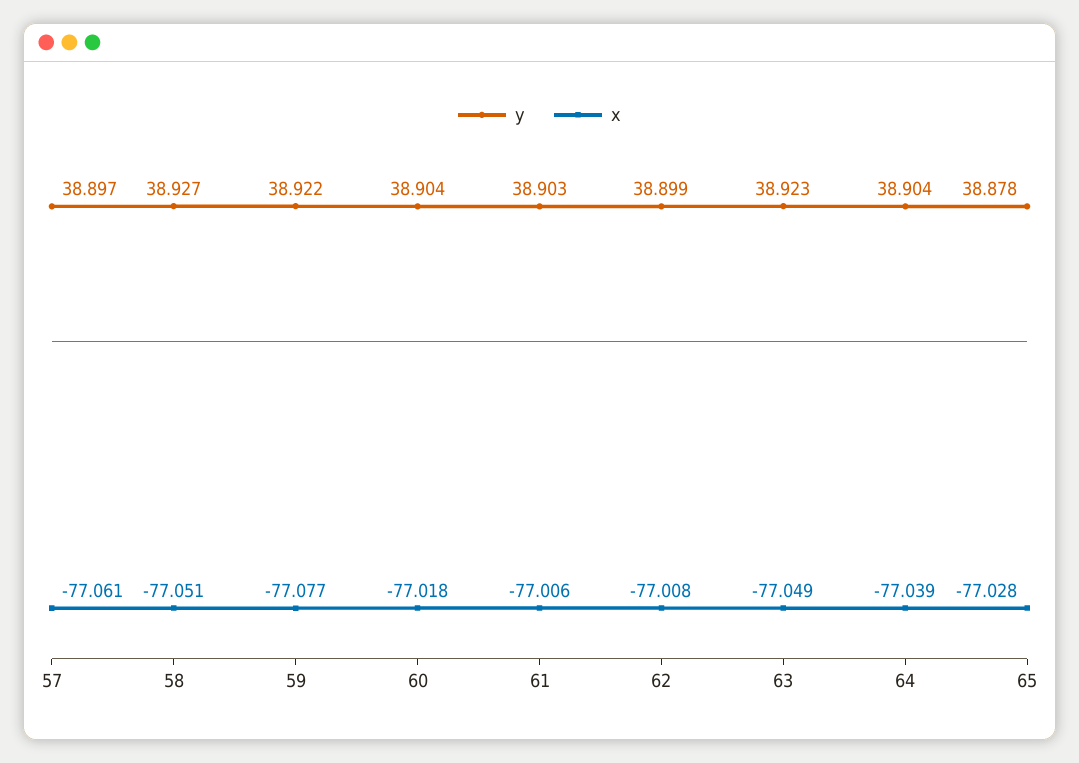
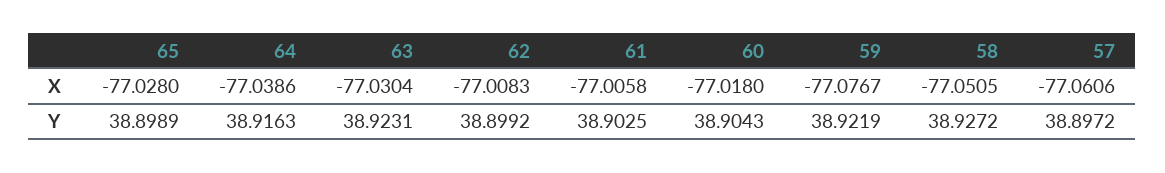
  {
    "y": {
      "57": 38.8972,
      "58": 38.9272,
      "59": 38.9219,
      "60": 38.9043,
      "61": 38.9025,
      "62": 38.8992,
      "63": 38.9231,
-     "64": 38.904,
+     "64": 38.9163,
-     "65": 38.878
+     "65": 38.8989
    },
    "x": {
      "57": -77.0606,
      "58": -77.0505,
      "59": -77.0767,
      "60": -77.018,
      "61": -77.0058,
      "62": -77.0083,
-     "63": -77.049,
+     "63": -77.0304,
      "64": -77.0386,
      "65": -77.028
    }
  }

